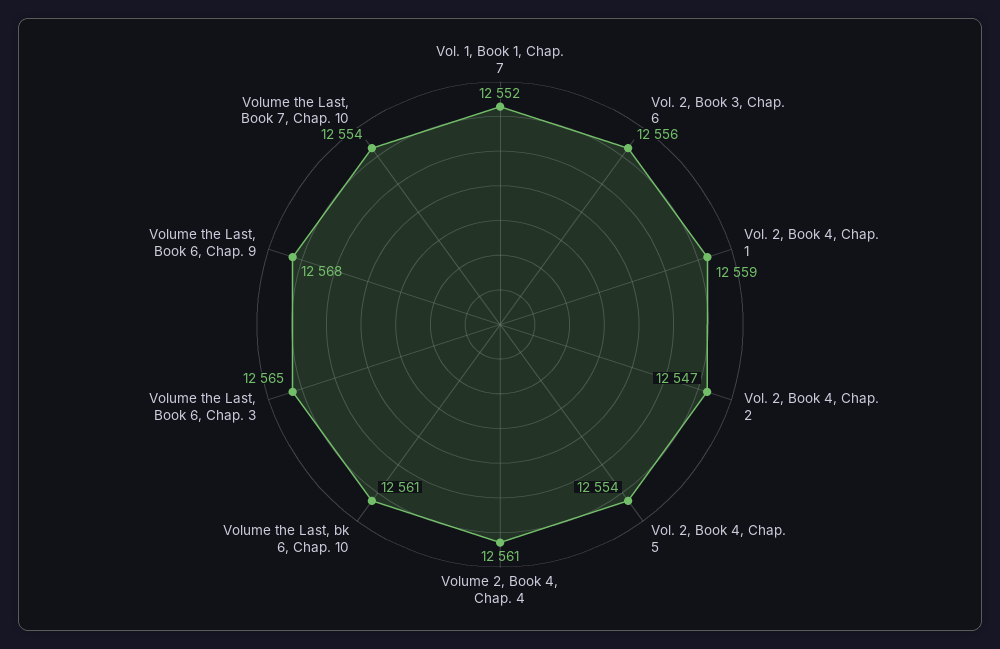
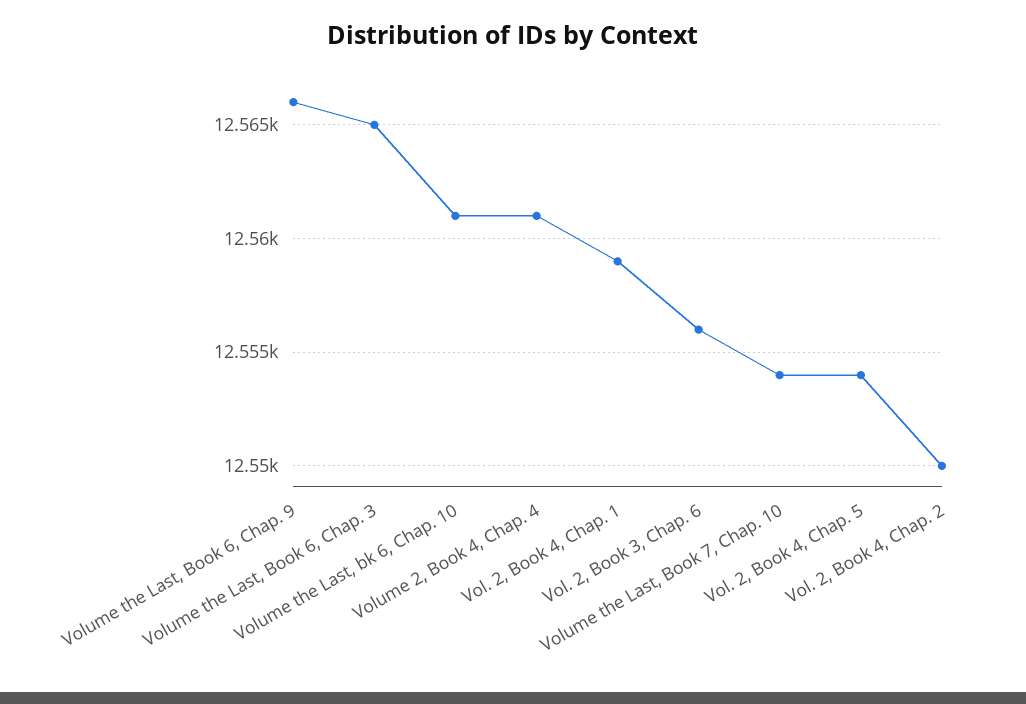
  {
-   "Vol. 1, Book 1, Chap. 7": 12552,
    "Vol. 2, Book 3, Chap. 6": 12556,
    "Vol. 2, Book 4, Chap. 1": 12559,
-   "Vol. 2, Book 4, Chap. 2": 12547,
+   "Vol. 2, Book 4, Chap. 2": 12550,
    "Vol. 2, Book 4, Chap. 5": 12554,
    "Volume 2, Book 4, Chap. 4": 12561,
    "Volume the Last, bk 6, Chap. 10": 12561,
    "Volume the Last, Book 6, Chap. 3": 12565,
-   "Volume the Last, Book 6, Chap. 9": 12568,
+   "Volume the Last, Book 6, Chap. 9": 12566,
    "Volume the Last, Book 7, Chap. 10": 12554
  }

